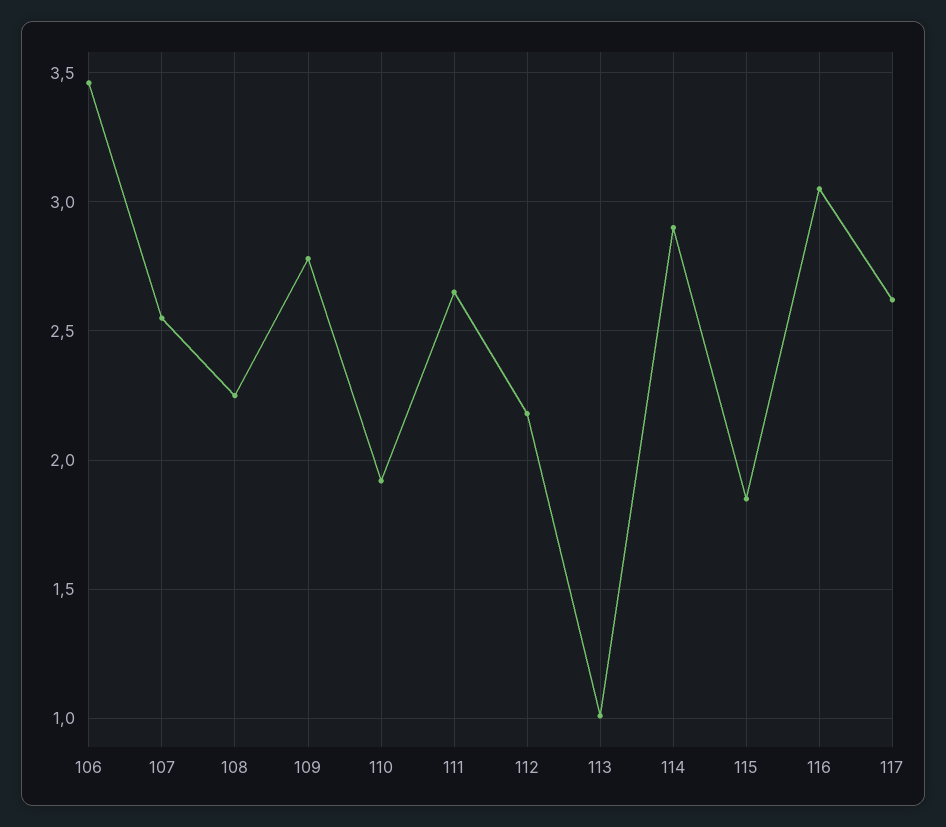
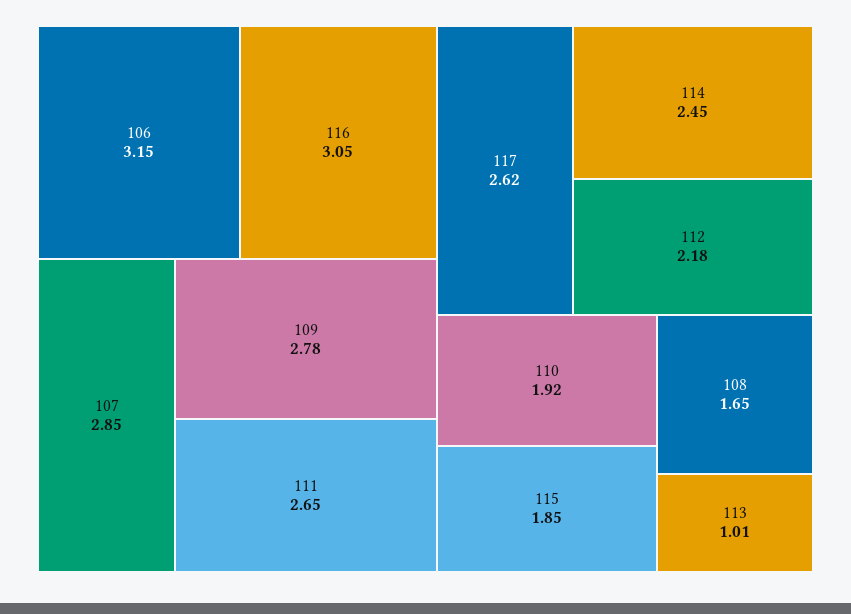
  {
-   "106": 3.45,
+   "106": 3.15,
-   "107": 2.55,
+   "107": 2.85,
-   "108": 2.25,
+   "108": 1.65,
    "109": 2.78,
    "110": 1.92,
    "111": 2.65,
    "112": 2.18,
    "113": 1.01,
-   "114": 2.9,
+   "114": 2.45,
    "115": 1.85,
    "116": 3.05,
    "117": 2.62
  }

